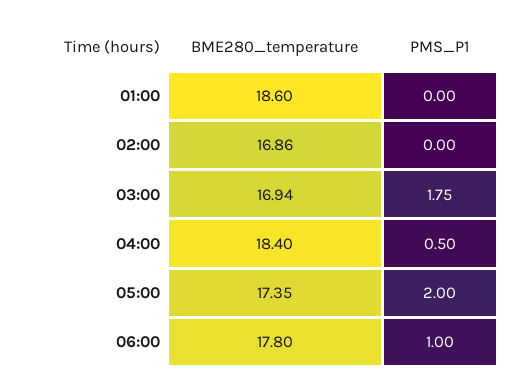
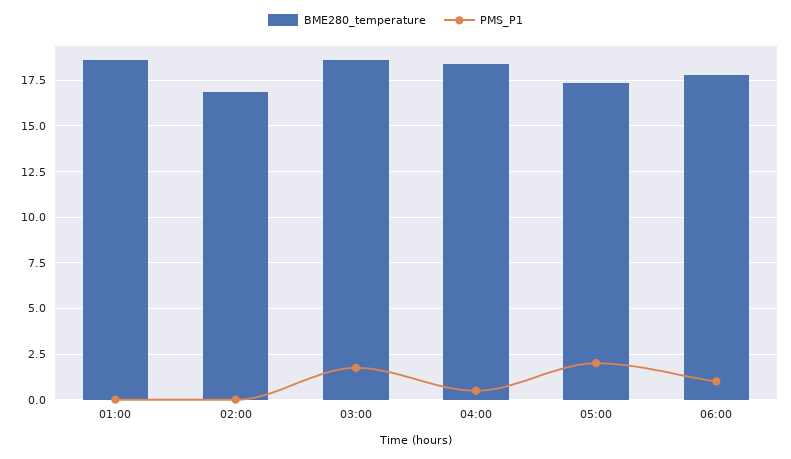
  {
    "BME280_temperature": {
      "01:00": 18.6,
      "02:00": 16.86,
-     "03:00": 16.94,
+     "03:00": 18.5,
      "04:00": 18.4,
      "05:00": 17.35,
      "06:00": 17.8
    },
    "PMS_P1": {
      "01:00": 0,
      "02:00": 0,
      "03:00": 1.75,
      "04:00": 0.5,
      "05:00": 2,
      "06:00": 1
    }
  }

